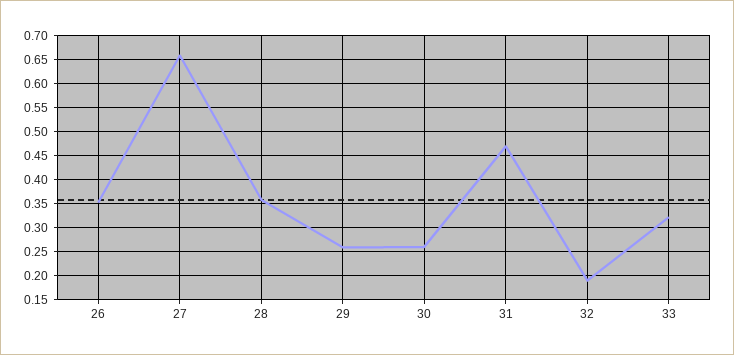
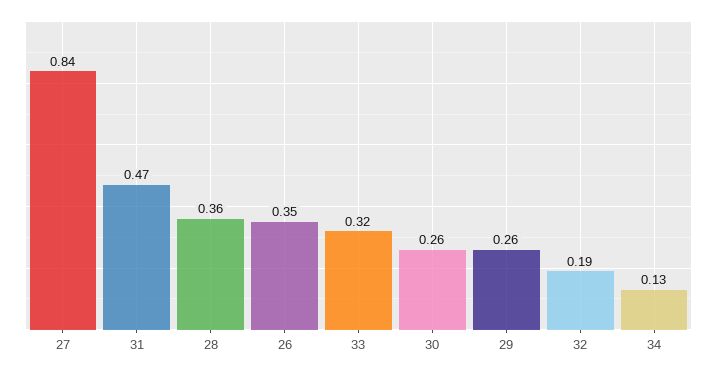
  {
    "26": 0.35,
-   "27": 0.65,
+   "27": 0.84,
    "28": 0.36,
    "29": 0.26,
    "30": 0.26,
    "31": 0.47,
    "32": 0.19,
-   "33": 0.32
+   "33": 0.32,
+   "34": 0.13
  }

